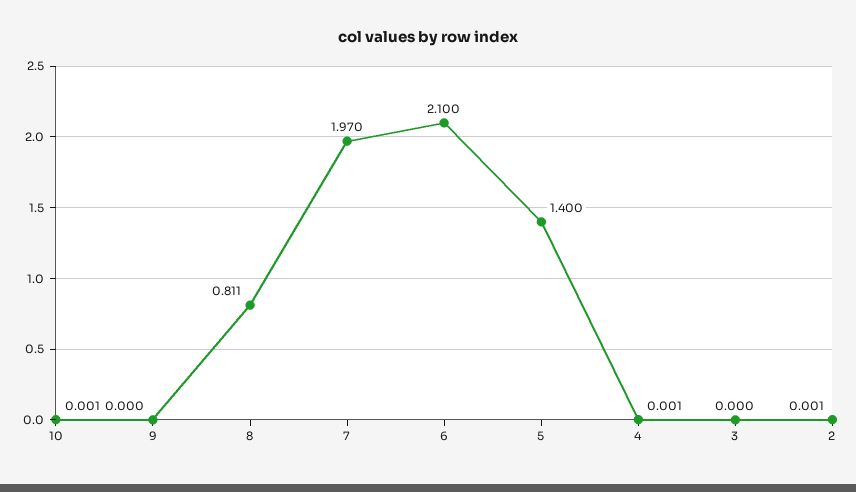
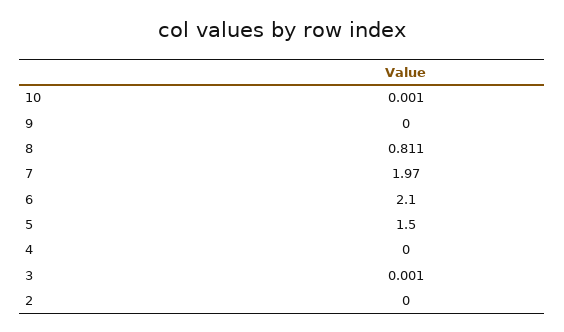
  {
    "10": 0.001,
    "9": 0,
    "8": 0.811,
    "7": 1.97,
    "6": 2.1,
-   "5": 1.4,
+   "5": 1.5,
-   "4": 0.001,
+   "4": 0,
-   "3": 0,
+   "3": 0.001,
-   "2": 0.001
+   "2": 0
  }

